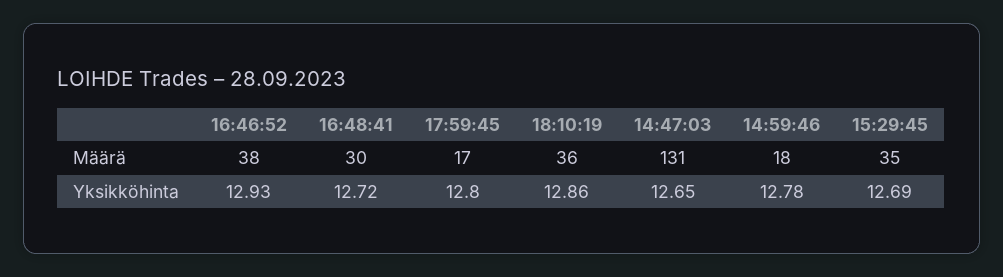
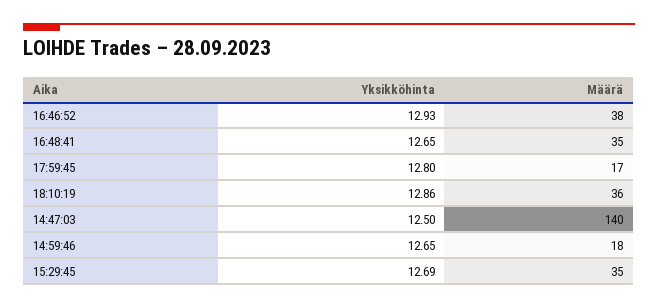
  {
    "16:46:52": {
      "Määrä": 38,
      "Yksikköhinta": 12.93
    },
    "16:48:41": {
-     "Määrä": 30,
+     "Määrä": 35,
-     "Yksikköhinta": 12.72
+     "Yksikköhinta": 12.65
    },
    "17:59:45": {
      "Määrä": 17,
      "Yksikköhinta": 12.8
    },
    "18:10:19": {
      "Määrä": 36,
      "Yksikköhinta": 12.86
    },
    "14:47:03": {
-     "Määrä": 131,
+     "Määrä": 140,
-     "Yksikköhinta": 12.65
+     "Yksikköhinta": 12.5
    },
    "14:59:46": {
      "Määrä": 18,
-     "Yksikköhinta": 12.78
+     "Yksikköhinta": 12.65
    },
    "15:29:45": {
      "Määrä": 35,
      "Yksikköhinta": 12.69
    }
  }

